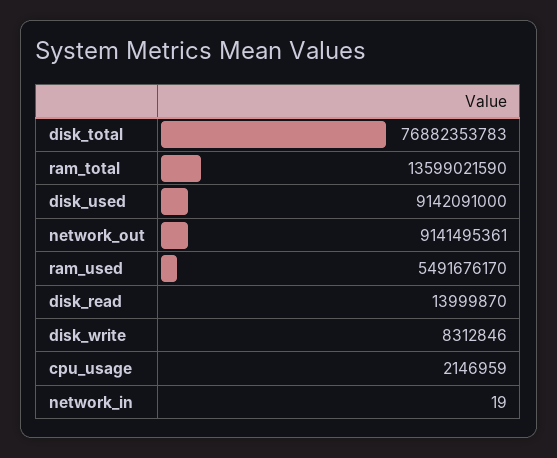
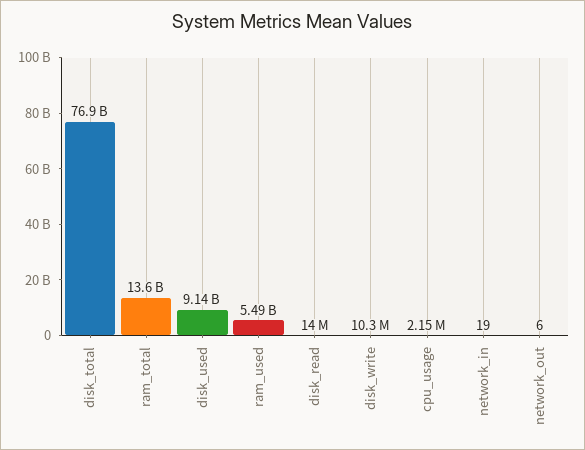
  {
    "disk_total": 76882353783,
    "ram_total": 13599021590,
    "disk_used": 9142091000,
-   "network_out": 9141495361,
+   "network_out": 6,
    "ram_used": 5491676170,
    "disk_read": 13999870,
-   "disk_write": 8312846,
+   "disk_write": 10300000,
    "cpu_usage": 2146959,
    "network_in": 19
  }

